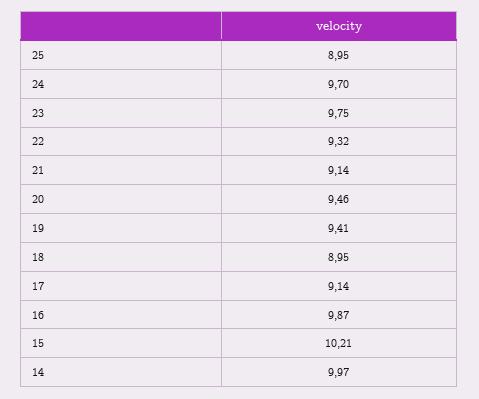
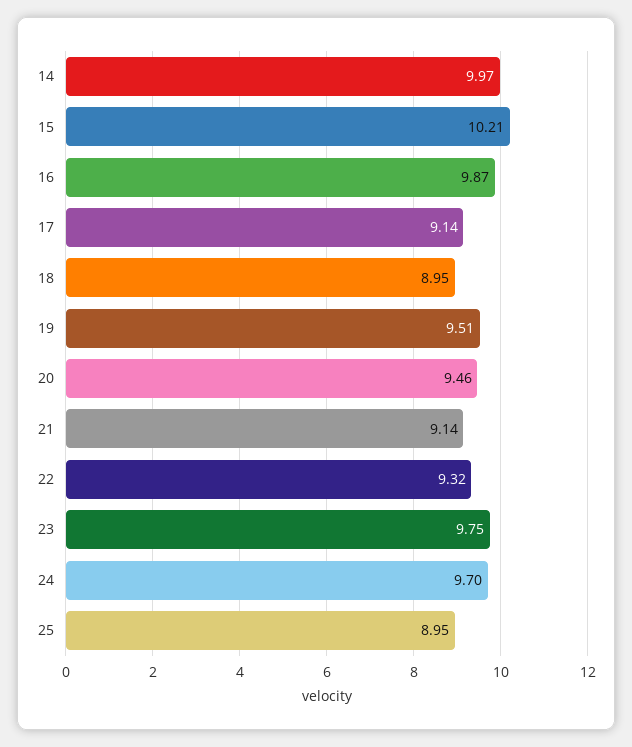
  {
    "25": 8.95,
    "24": 9.7,
    "23": 9.75,
    "22": 9.32,
    "21": 9.14,
    "20": 9.46,
-   "19": 9.41,
+   "19": 9.51,
    "18": 8.95,
    "17": 9.14,
    "16": 9.87,
    "15": 10.21,
    "14": 9.97
  }

